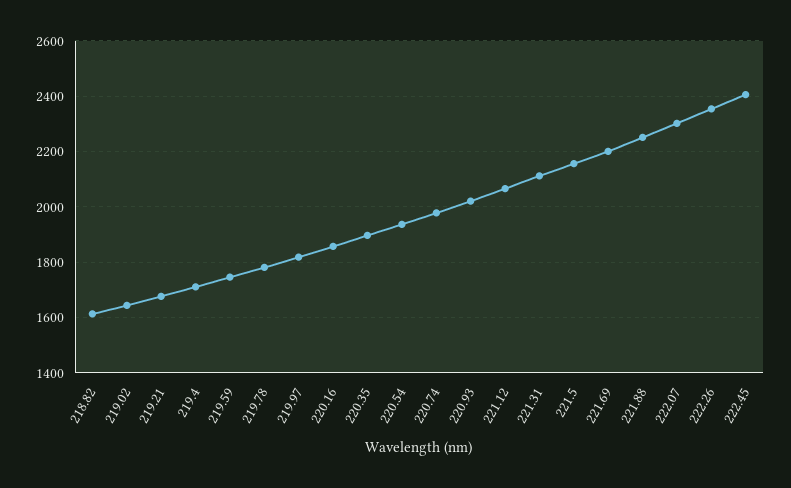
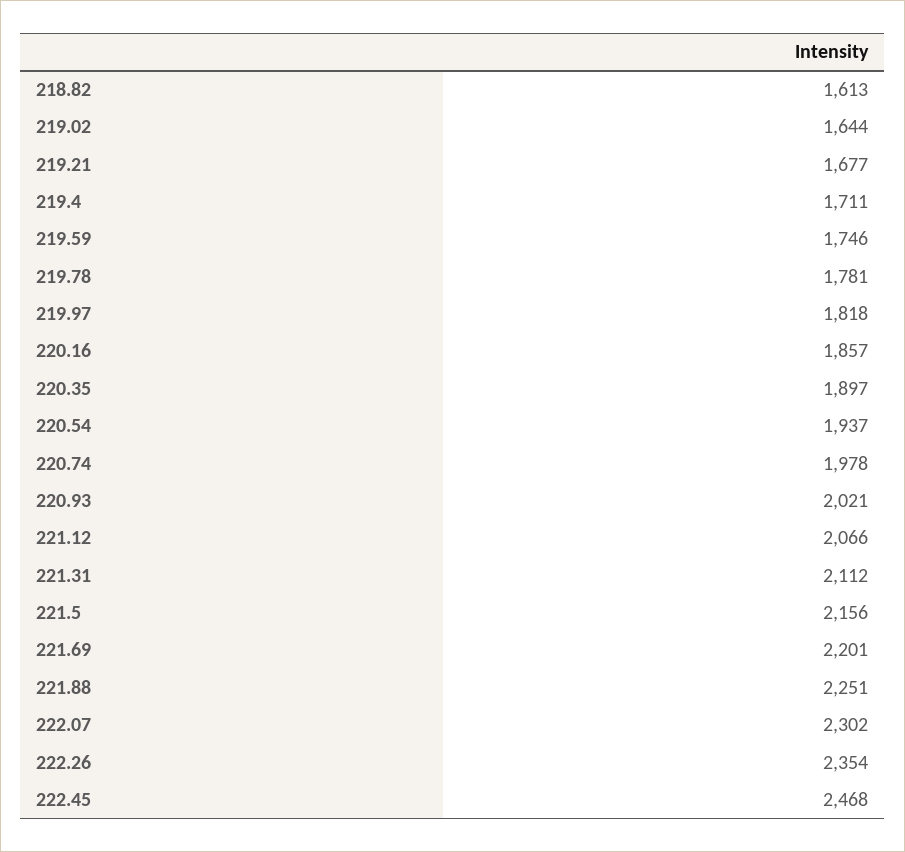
  {
    "218.82": 1613,
    "219.02": 1644,
    "219.21": 1677,
    "219.4": 1711,
    "219.59": 1746,
    "219.78": 1781,
    "219.97": 1818,
    "220.16": 1857,
    "220.35": 1897,
    "220.54": 1937,
    "220.74": 1978,
    "220.93": 2021,
    "221.12": 2066,
    "221.31": 2112,
    "221.5": 2156,
    "221.69": 2201,
    "221.88": 2251,
    "222.07": 2302,
    "222.26": 2354,
-   "222.45": 2400
+   "222.45": 2468
  }

